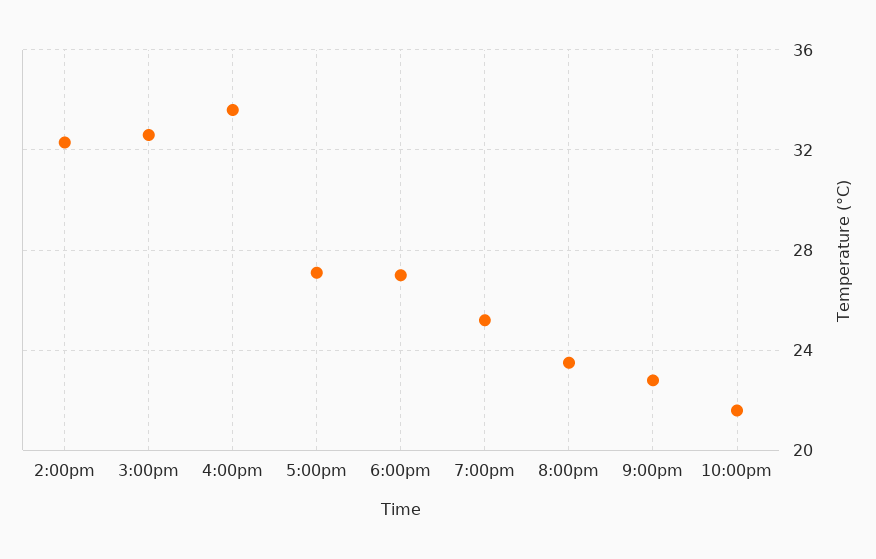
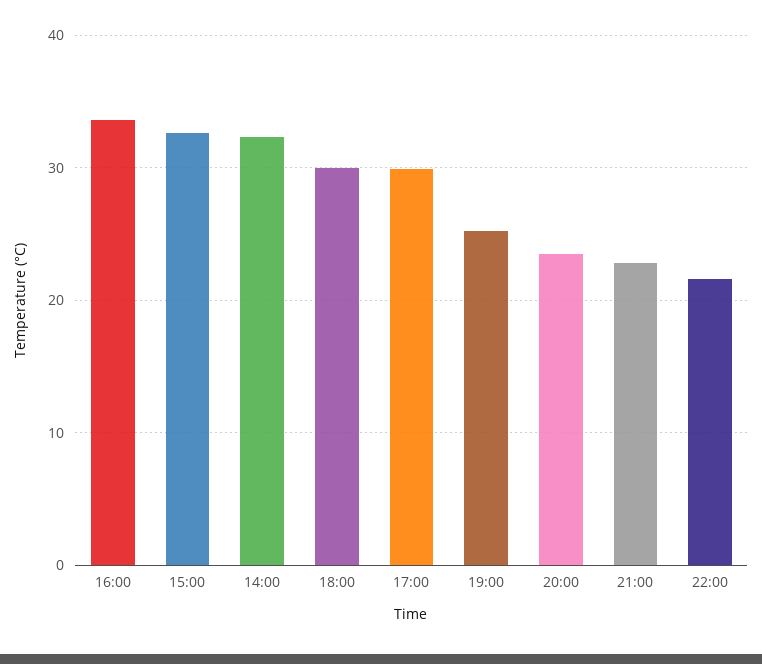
  {
    "2:00pm": 32.5,
    "3:00pm": 32.5,
    "4:00pm": 33.5,
-   "5:00pm": 27,
+   "5:00pm": 30,
-   "6:00pm": 27,
+   "6:00pm": 30,
    "7:00pm": 25,
    "8:00pm": 23.5,
    "9:00pm": 23,
    "10:00pm": 21.5
  }

